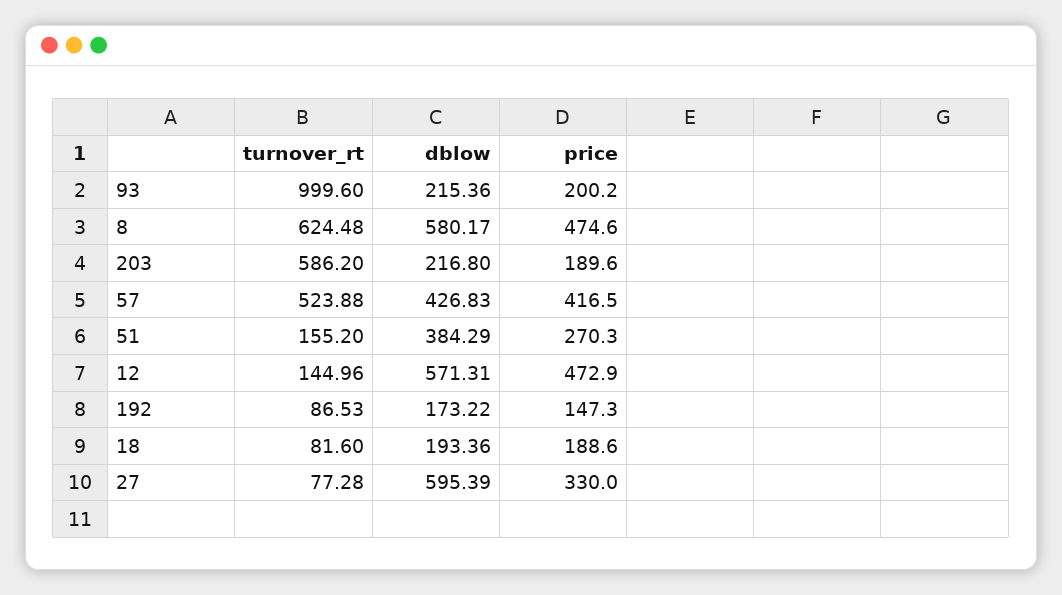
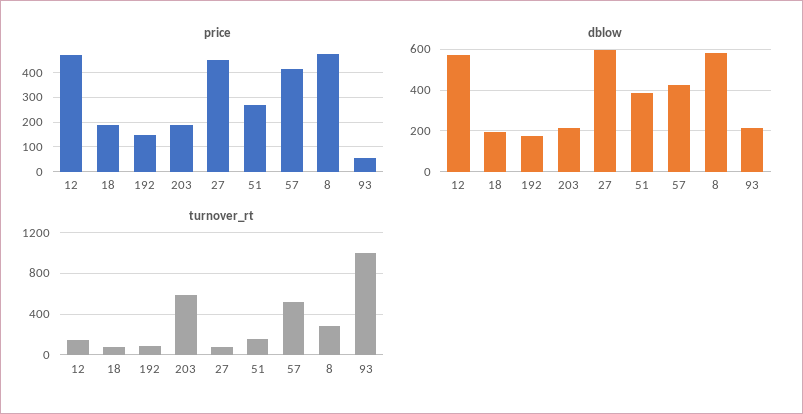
  {
    "turnover_rt": {
      "93": 999.6,
-     "8": 624.48,
+     "8": 300,
      "203": 586.2,
      "57": 523.88,
      "51": 155.2,
      "12": 144.96,
      "192": 86.53,
      "18": 81.6,
      "27": 77.28
    },
    "dblow": {
      "93": 215.36,
      "8": 580.17,
      "203": 216.8,
      "57": 426.83,
      "51": 384.29,
      "12": 571.31,
      "192": 173.22,
      "18": 193.36,
      "27": 595.39
    },
    "price": {
-     "93": 200.2,
+     "93": 50,
      "8": 474.6,
      "203": 189.6,
      "57": 416.5,
      "51": 270.3,
      "12": 472.9,
      "192": 147.3,
      "18": 188.6,
-     "27": 330
+     "27": 450
    }
  }

